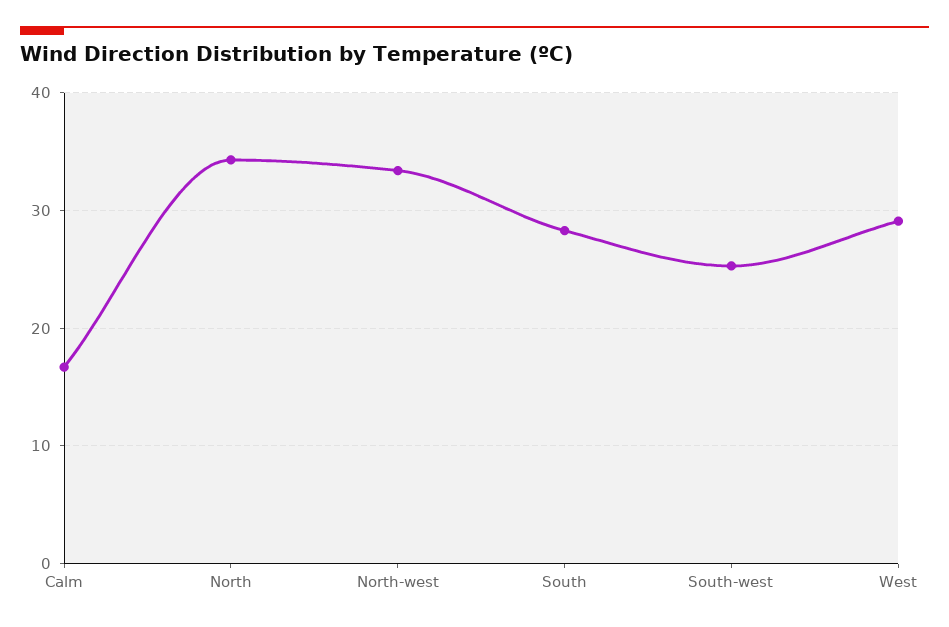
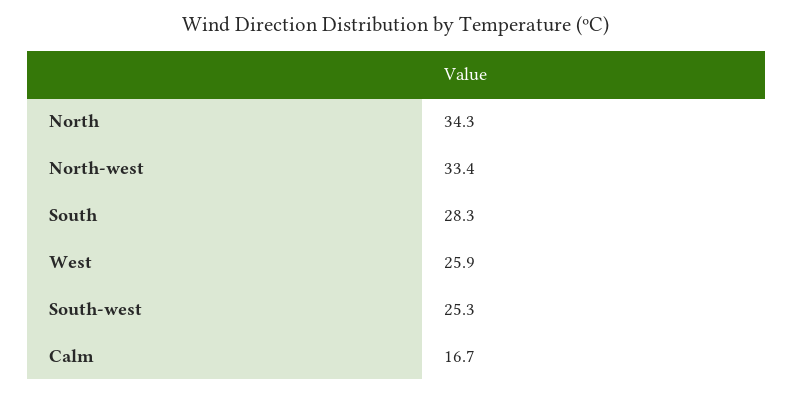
  {
    "Calm": 16.7,
    "North": 34.3,
    "North-west": 33.4,
    "South": 28.3,
    "South-west": 25.3,
-   "West": 29
+   "West": 25.9
  }

